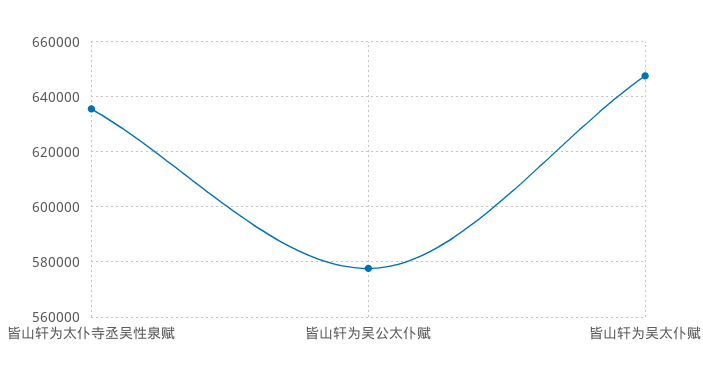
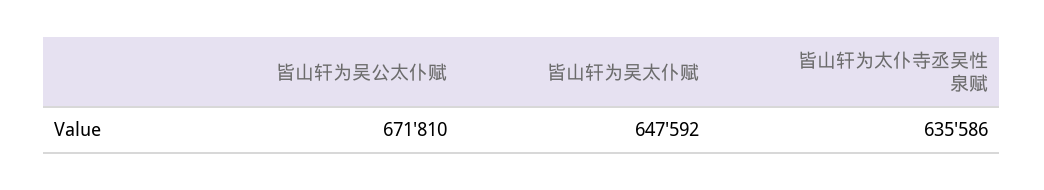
  {
    "皆山轩为太仆寺丞吴性泉赋": 635586,
-   "皆山轩为吴公太仆赋": 577500,
+   "皆山轩为吴公太仆赋": 671810,
    "皆山轩为吴太仆赋": 647592
  }

